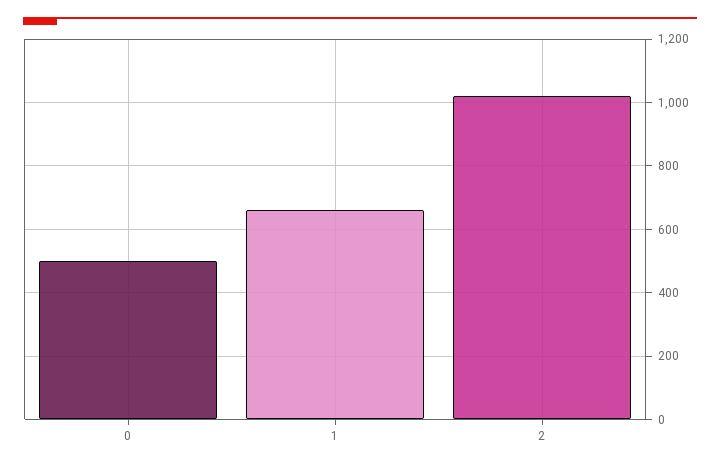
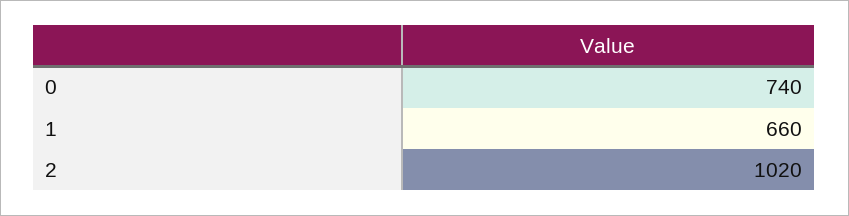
  {
-   "0": 500,
+   "0": 740,
    "1": 660,
    "2": 1020
  }

